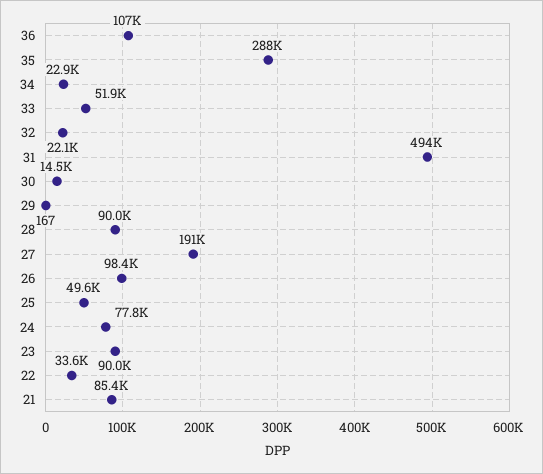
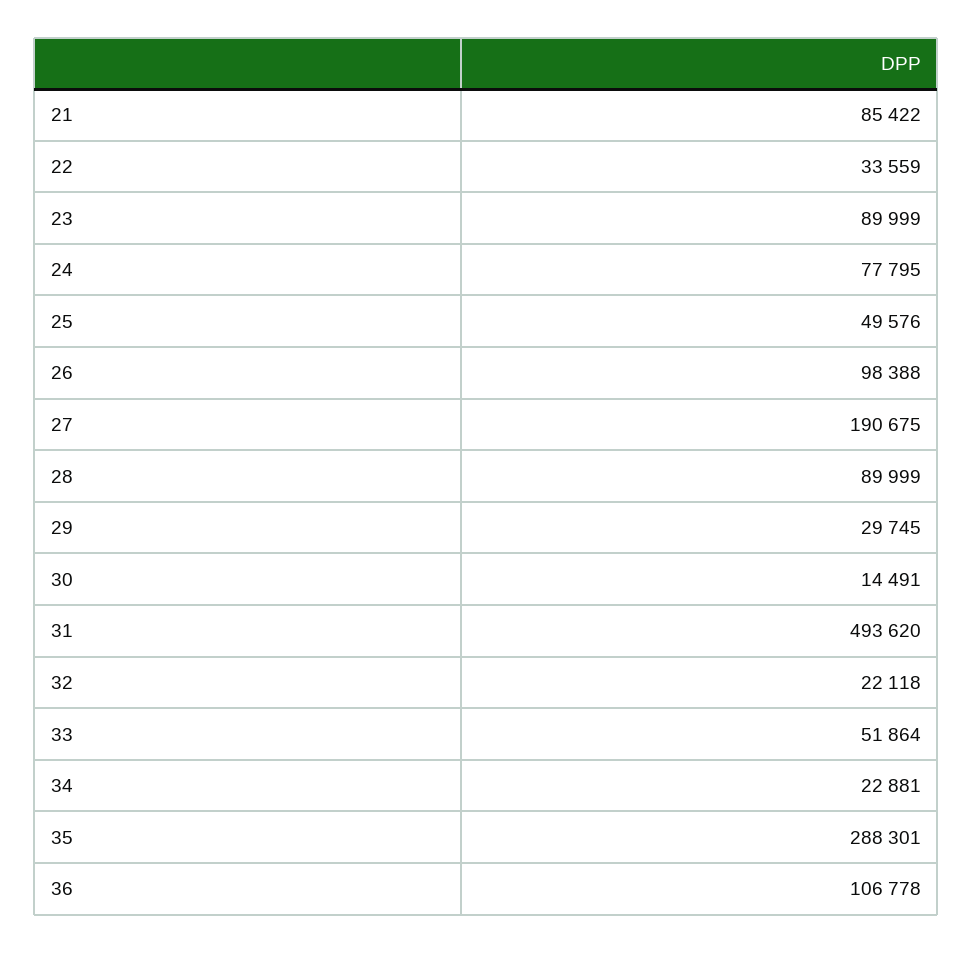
  {
    "36": 106778,
    "35": 288301,
    "34": 22881,
    "33": 51864,
    "32": 22118,
    "31": 493620,
    "30": 14491,
-   "29": 167,
+   "29": 29745,
    "28": 89999,
    "27": 190675,
    "26": 98388,
    "25": 49576,
    "24": 77795,
    "23": 89999,
    "22": 33559,
    "21": 85422
  }

